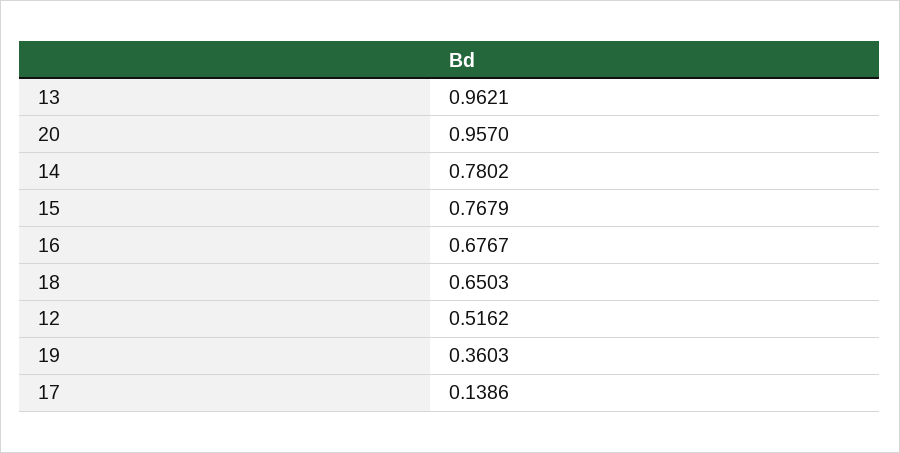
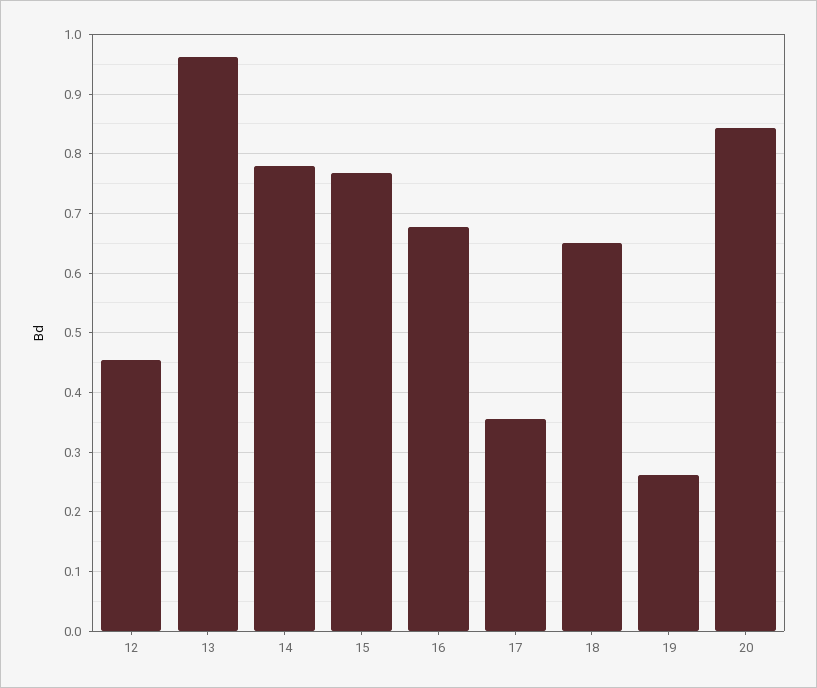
  {
    "13": 0.9621,
-   "20": 0.957,
+   "20": 0.84,
    "14": 0.7802,
    "15": 0.7679,
    "16": 0.6767,
    "18": 0.6503,
-   "12": 0.5162,
+   "12": 0.46,
-   "19": 0.3603,
+   "19": 0.26,
-   "17": 0.1386
+   "17": 0.36
  }

